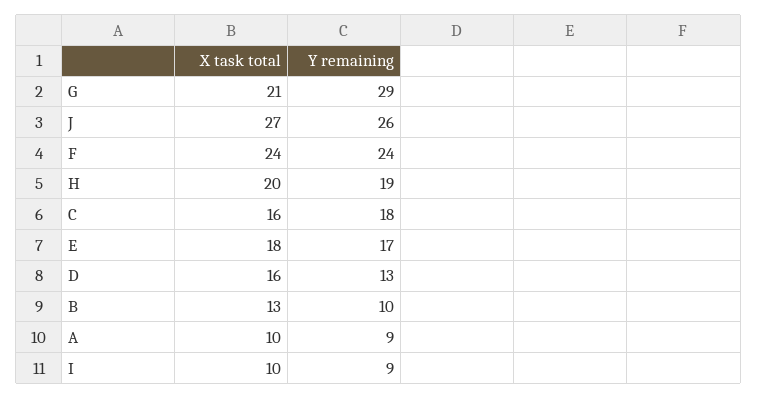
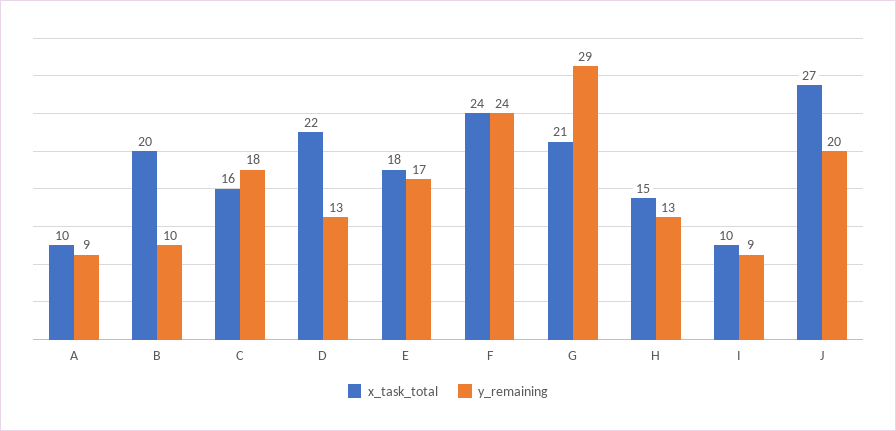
  {
    "X task total": {
      "G": 21,
      "J": 27,
      "F": 24,
-     "H": 20,
+     "H": 15,
      "C": 16,
      "E": 18,
-     "D": 16,
+     "D": 22,
-     "B": 13,
+     "B": 20,
      "A": 10,
      "I": 10
    },
    "Y remaining": {
      "G": 29,
-     "J": 26,
+     "J": 20,
      "F": 24,
-     "H": 19,
+     "H": 13,
      "C": 18,
      "E": 17,
      "D": 13,
      "B": 10,
      "A": 9,
      "I": 9
    }
  }

